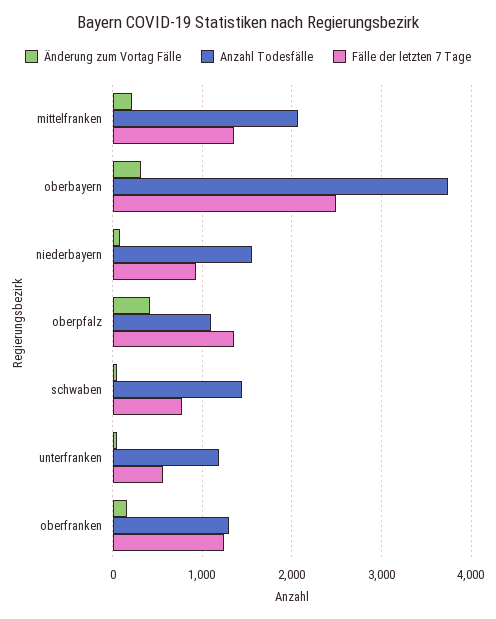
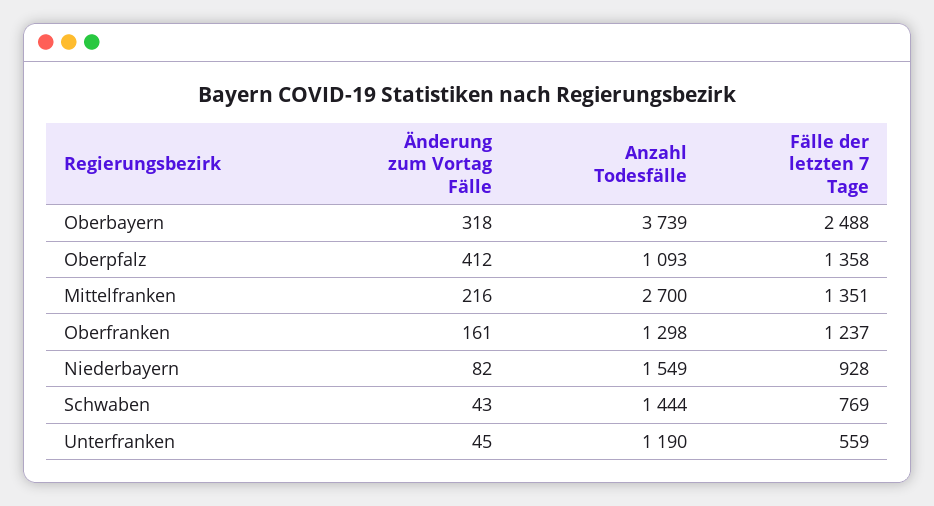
  {
    "Änderung zum Vortag Fälle": {
      "mittelfranken": 216,
      "oberbayern": 318,
      "niederbayern": 82,
      "oberpfalz": 412,
      "schwaben": 43,
      "unterfranken": 45,
      "oberfranken": 161
    },
    "Anzahl Todesfälle": {
-     "mittelfranken": 2100,
+     "mittelfranken": 2700,
      "oberbayern": 3739,
      "niederbayern": 1549,
      "oberpfalz": 1093,
      "schwaben": 1444,
      "unterfranken": 1190,
      "oberfranken": 1298
    },
    "Fälle der letzten 7 Tage": {
      "mittelfranken": 1351,
      "oberbayern": 2488,
      "niederbayern": 928,
      "oberpfalz": 1358,
      "schwaben": 769,
      "unterfranken": 559,
      "oberfranken": 1237
    }
  }

